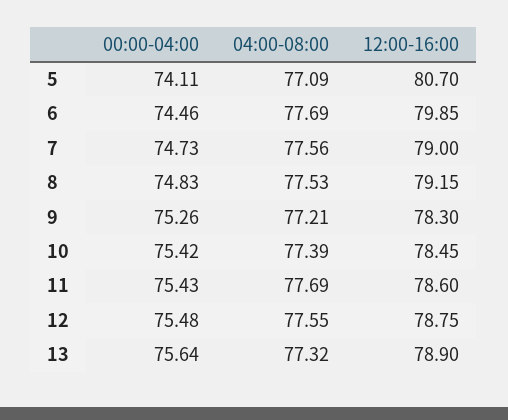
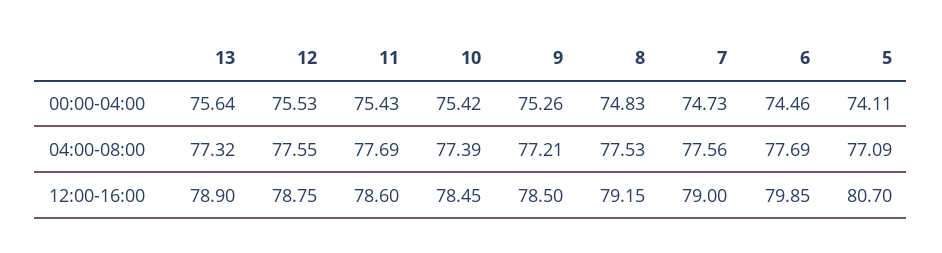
  {
    "00:00-04:00": {
      "5": 74.11,
      "6": 74.46,
      "7": 74.73,
      "8": 74.83,
      "9": 75.26,
      "10": 75.42,
      "11": 75.43,
-     "12": 75.48,
+     "12": 75.53,
      "13": 75.64
    },
    "04:00-08:00": {
      "5": 77.09,
      "6": 77.69,
      "7": 77.56,
      "8": 77.53,
      "9": 77.21,
      "10": 77.39,
      "11": 77.69,
      "12": 77.55,
      "13": 77.32
    },
    "12:00-16:00": {
      "5": 80.7,
      "6": 79.85,
      "7": 79,
      "8": 79.15,
-     "9": 78.3,
+     "9": 78.5,
      "10": 78.45,
      "11": 78.6,
      "12": 78.75,
      "13": 78.9
    }
  }

